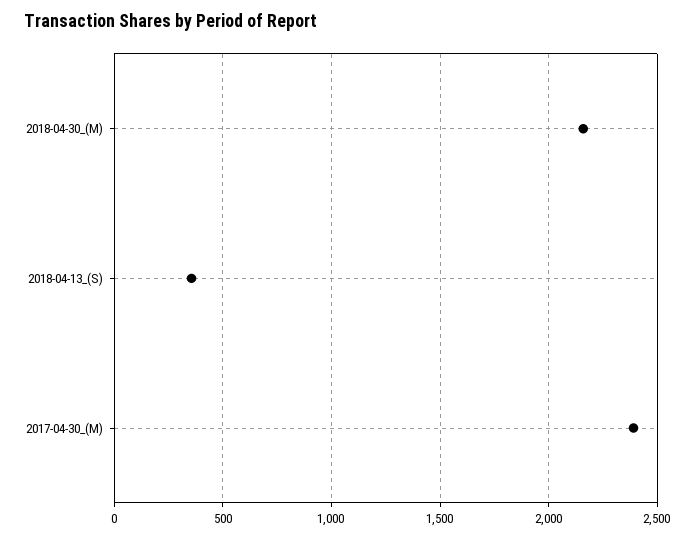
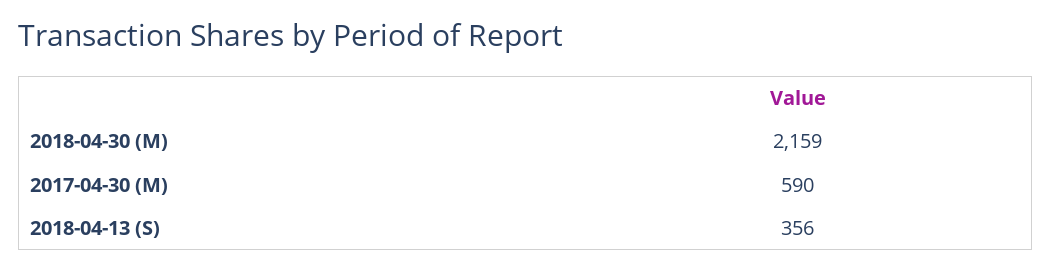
  {
    "2018-04-30_(M)": 2159,
    "2018-04-13_(S)": 356,
-   "2017-04-30_(M)": 2400
+   "2017-04-30_(M)": 590
  }

